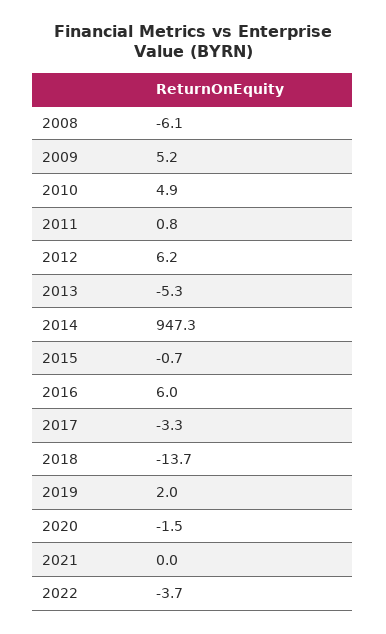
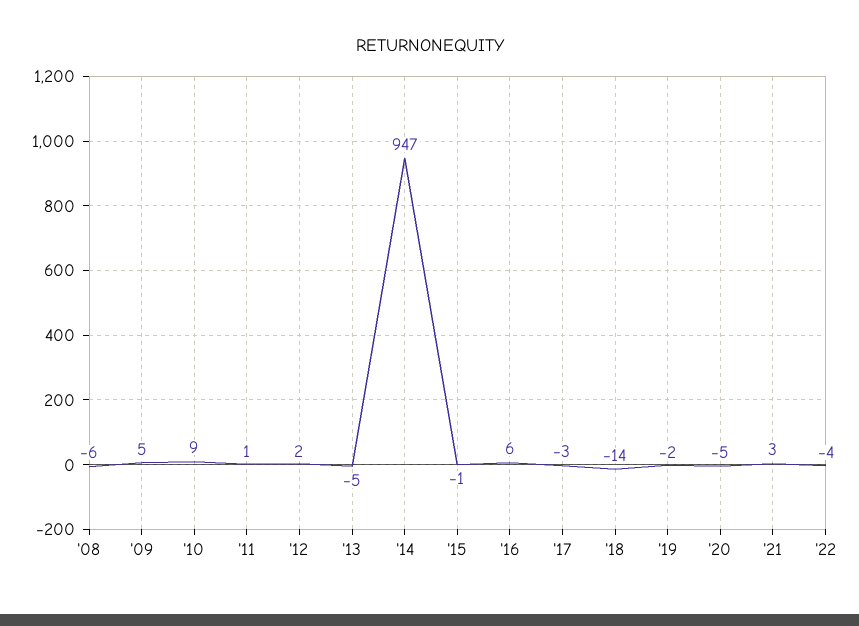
  {
    "2008": -6.1,
    "2009": 5.2,
-   "2010": 4.9,
+   "2010": 9,
    "2011": 0.8,
-   "2012": 6.2,
+   "2012": 2,
    "2013": -5.3,
    "2014": 947.3,
    "2015": -0.7,
    "2016": 6,
    "2017": -3.3,
    "2018": -13.7,
-   "2019": 2,
+   "2019": -2,
-   "2020": -1.5,
+   "2020": -5,
-   "2021": 0,
+   "2021": 3,
    "2022": -3.7
  }

